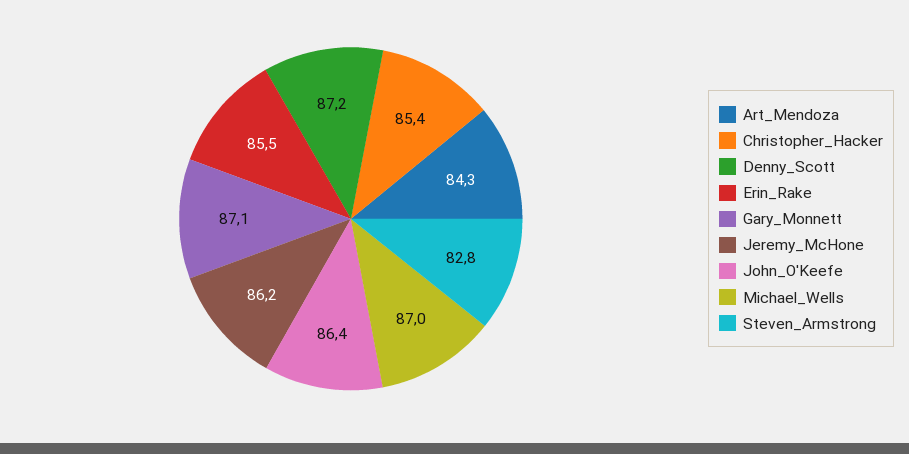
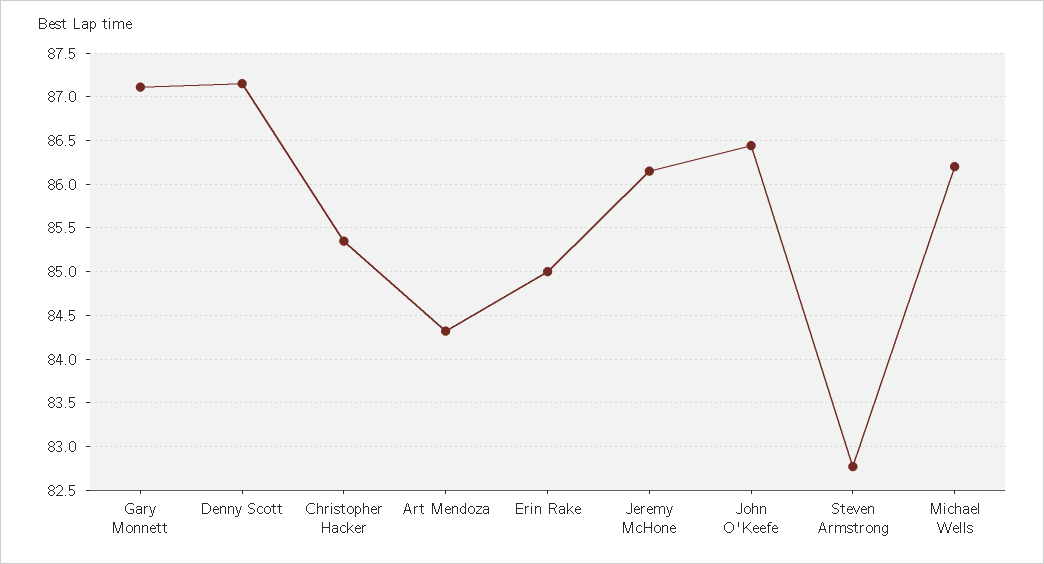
  {
    "Art_Mendoza": 84.3,
    "Christopher_Hacker": 85.4,
    "Denny_Scott": 87.2,
-   "Erin_Rake": 85.5,
+   "Erin_Rake": 85,
    "Gary_Monnett": 87.1,
    "Jeremy_McHone": 86.2,
    "John_O'Keefe": 86.4,
-   "Michael_Wells": 87,
+   "Michael_Wells": 86.2,
    "Steven_Armstrong": 82.8
  }

